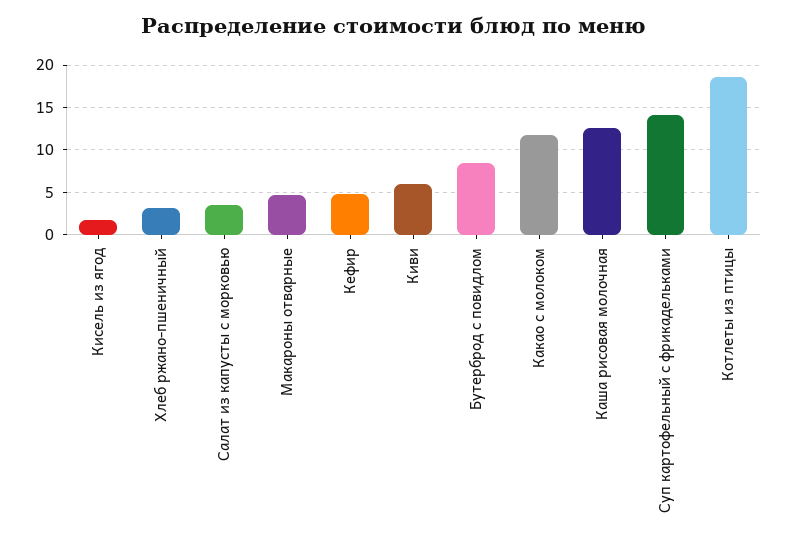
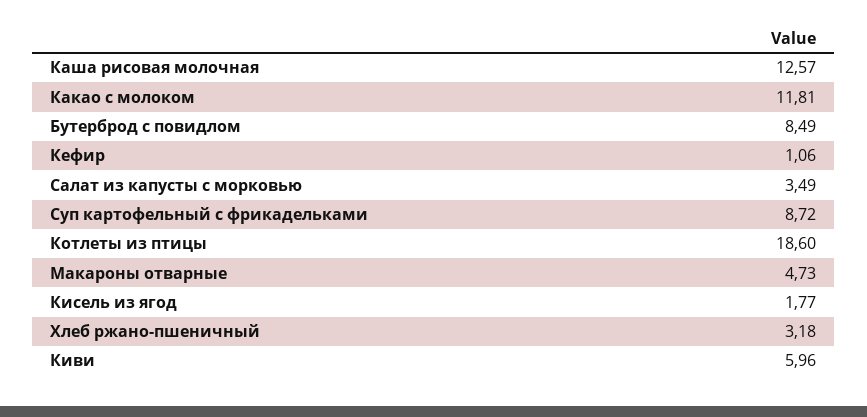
  {
    "Кисель из ягод": 1.77,
    "Хлеб ржано-пшеничный": 3.18,
    "Салат из капусты с морковью": 3.49,
    "Макароны отварные": 4.73,
-   "Кефир": 5,
+   "Кефир": 1.06,
    "Киви": 5.96,
    "Бутерброд с повидлом": 8.49,
    "Какао с молоком": 11.81,
    "Каша рисовая молочная": 12.57,
-   "Суп картофельный с фрикадельками": 14,
+   "Суп картофельный с фрикадельками": 8.72,
    "Котлеты из птицы": 18.6
  }

